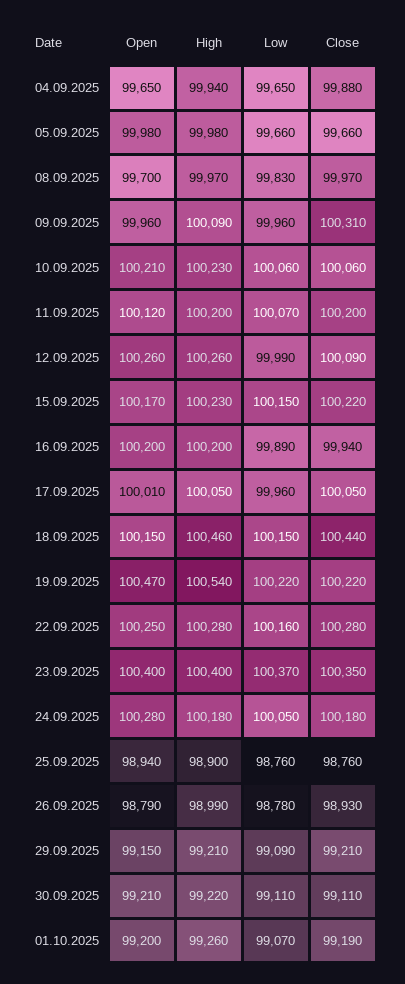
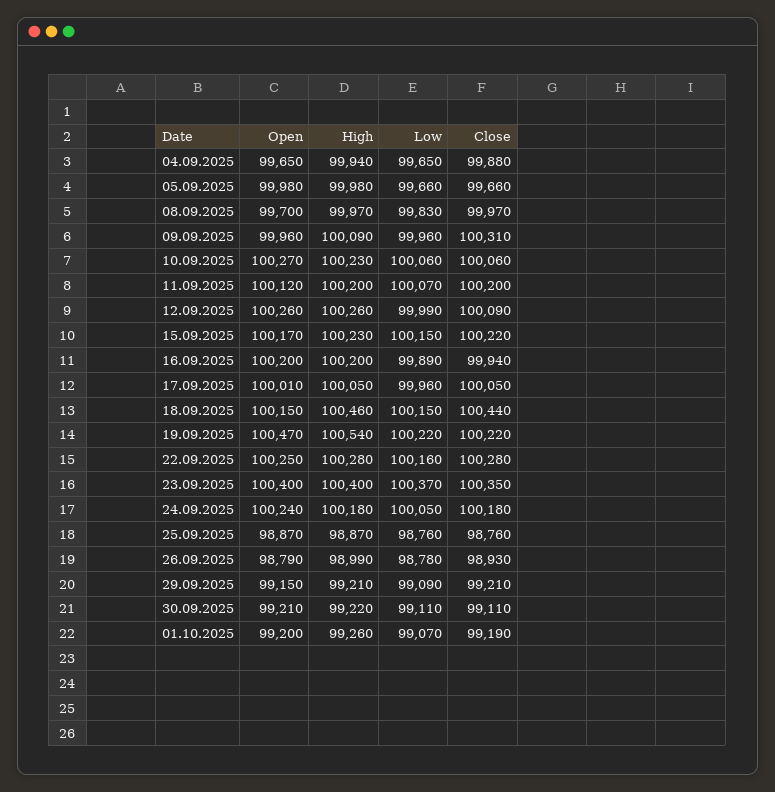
  {
    "Open": {
      "04.09.2025": 99650,
      "05.09.2025": 99980,
      "08.09.2025": 99700,
      "09.09.2025": 99960,
-     "10.09.2025": 100210,
+     "10.09.2025": 100270,
      "11.09.2025": 100120,
      "12.09.2025": 100260,
      "15.09.2025": 100170,
      "16.09.2025": 100200,
      "17.09.2025": 100010,
      "18.09.2025": 100150,
      "19.09.2025": 100470,
      "22.09.2025": 100250,
      "23.09.2025": 100400,
-     "24.09.2025": 100280,
+     "24.09.2025": 100240,
-     "25.09.2025": 98940,
+     "25.09.2025": 98870,
      "26.09.2025": 98790,
      "29.09.2025": 99150,
      "30.09.2025": 99210,
      "01.10.2025": 99200
    },
    "High": {
      "04.09.2025": 99940,
      "05.09.2025": 99980,
      "08.09.2025": 99970,
      "09.09.2025": 100090,
      "10.09.2025": 100230,
      "11.09.2025": 100200,
      "12.09.2025": 100260,
      "15.09.2025": 100230,
      "16.09.2025": 100200,
      "17.09.2025": 100050,
      "18.09.2025": 100460,
      "19.09.2025": 100540,
      "22.09.2025": 100280,
      "23.09.2025": 100400,
      "24.09.2025": 100180,
-     "25.09.2025": 98900,
+     "25.09.2025": 98870,
      "26.09.2025": 98990,
      "29.09.2025": 99210,
      "30.09.2025": 99220,
      "01.10.2025": 99260
    },
    "Low": {
      "04.09.2025": 99650,
      "05.09.2025": 99660,
      "08.09.2025": 99830,
      "09.09.2025": 99960,
      "10.09.2025": 100060,
      "11.09.2025": 100070,
      "12.09.2025": 99990,
      "15.09.2025": 100150,
      "16.09.2025": 99890,
      "17.09.2025": 99960,
      "18.09.2025": 100150,
      "19.09.2025": 100220,
      "22.09.2025": 100160,
      "23.09.2025": 100370,
      "24.09.2025": 100050,
      "25.09.2025": 98760,
      "26.09.2025": 98780,
      "29.09.2025": 99090,
      "30.09.2025": 99110,
      "01.10.2025": 99070
    },
    "Close": {
      "04.09.2025": 99880,
      "05.09.2025": 99660,
      "08.09.2025": 99970,
      "09.09.2025": 100310,
      "10.09.2025": 100060,
      "11.09.2025": 100200,
      "12.09.2025": 100090,
      "15.09.2025": 100220,
      "16.09.2025": 99940,
      "17.09.2025": 100050,
      "18.09.2025": 100440,
      "19.09.2025": 100220,
      "22.09.2025": 100280,
      "23.09.2025": 100350,
      "24.09.2025": 100180,
      "25.09.2025": 98760,
      "26.09.2025": 98930,
      "29.09.2025": 99210,
      "30.09.2025": 99110,
      "01.10.2025": 99190
    }
  }

